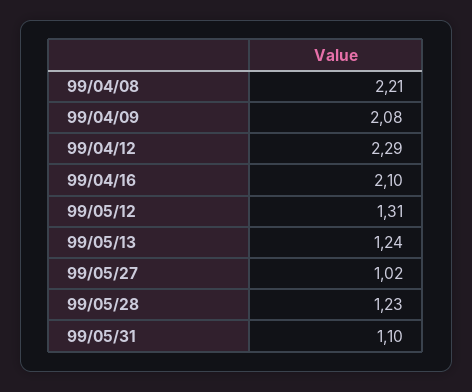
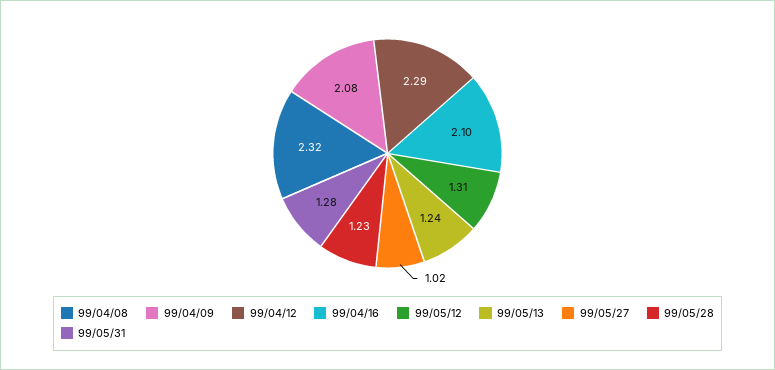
  {
-   "99/04/08": 2.21,
+   "99/04/08": 2.32,
    "99/04/09": 2.08,
    "99/04/12": 2.29,
    "99/04/16": 2.1,
    "99/05/12": 1.31,
    "99/05/13": 1.24,
    "99/05/27": 1.02,
    "99/05/28": 1.23,
-   "99/05/31": 1.1
+   "99/05/31": 1.28
  }

